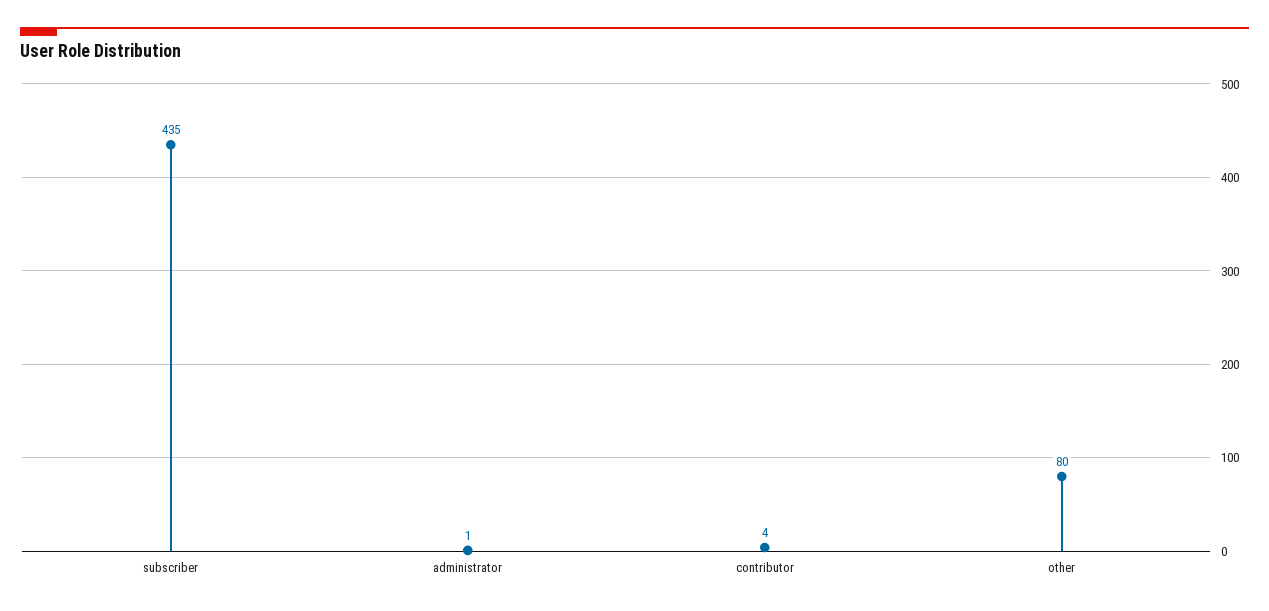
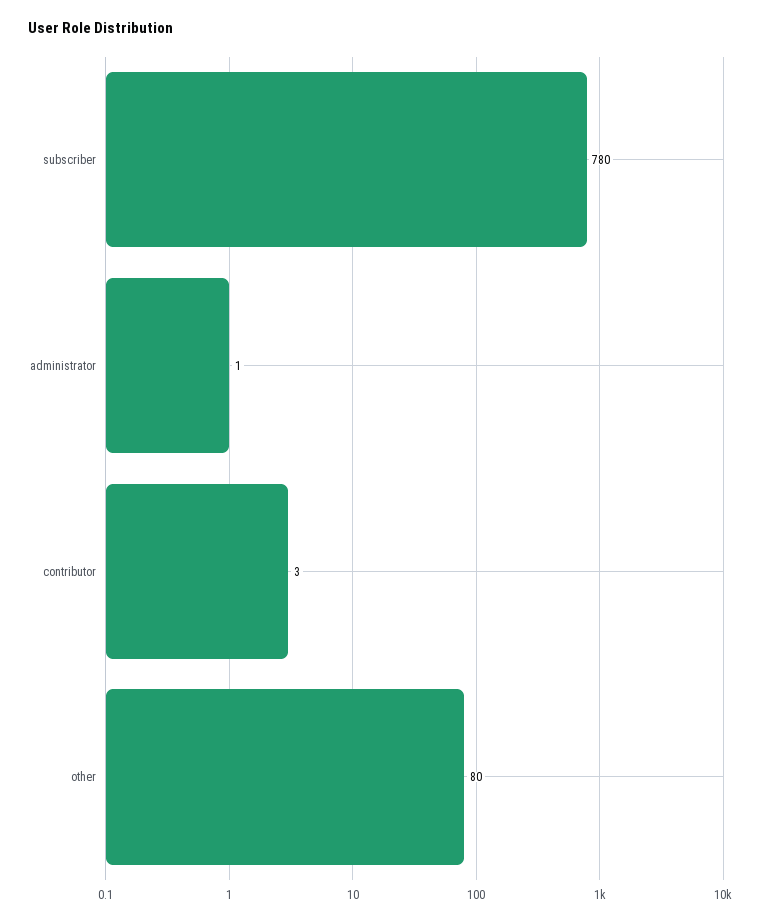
  {
-   "subscriber": 435,
+   "subscriber": 780,
    "administrator": 1,
-   "contributor": 4,
+   "contributor": 3,
    "other": 80
  }

